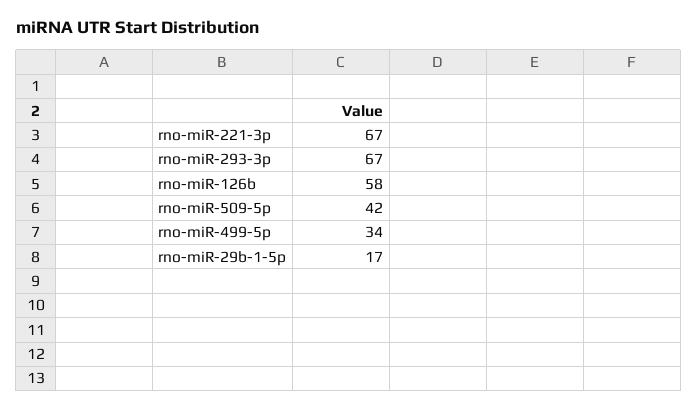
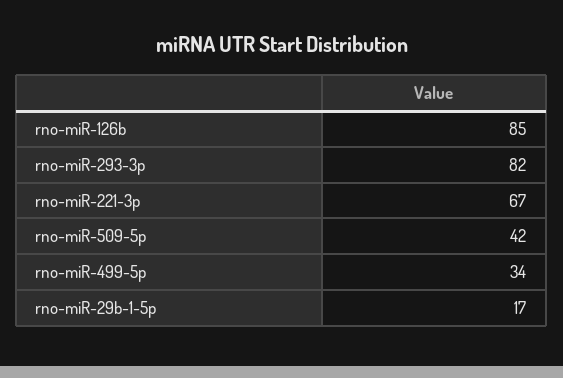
  {
    "rno-miR-221-3p": 67,
-   "rno-miR-293-3p": 67,
+   "rno-miR-293-3p": 82,
-   "rno-miR-126b": 58,
+   "rno-miR-126b": 85,
    "rno-miR-509-5p": 42,
    "rno-miR-499-5p": 34,
    "rno-miR-29b-1-5p": 17
  }

